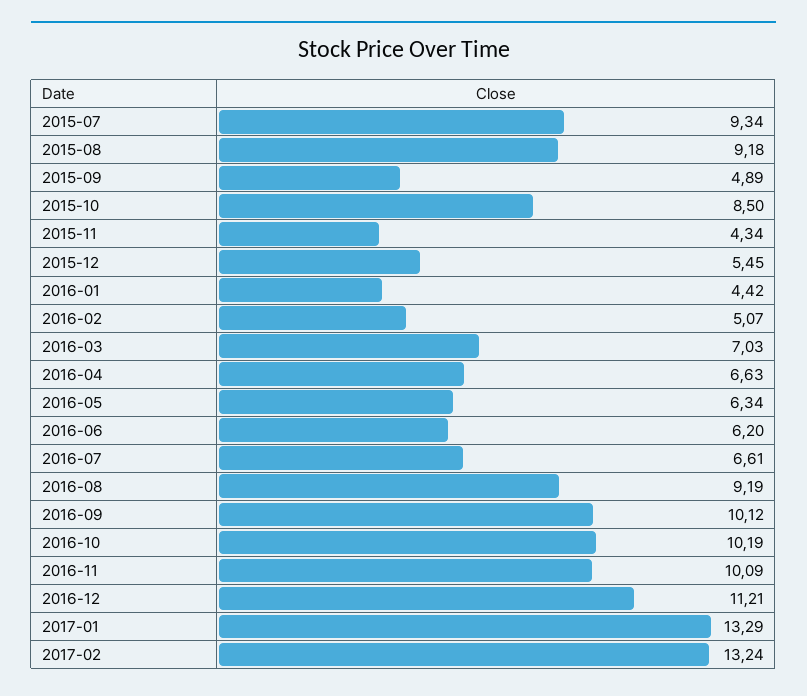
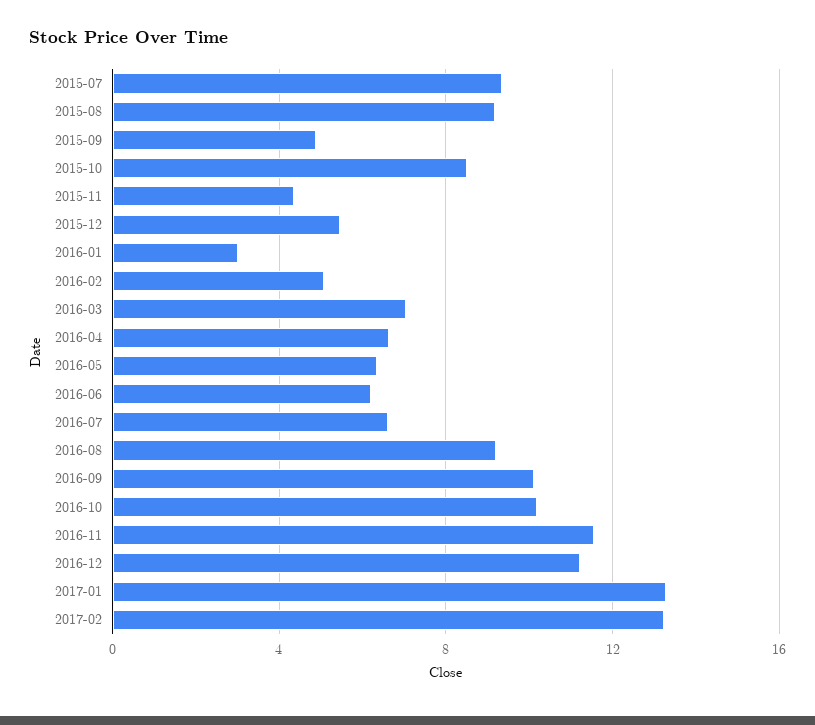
  {
    "2015-07": 9.34,
    "2015-08": 9.18,
    "2015-09": 4.89,
    "2015-10": 8.5,
    "2015-11": 4.34,
    "2015-12": 5.45,
-   "2016-01": 4.42,
+   "2016-01": 3,
    "2016-02": 5.07,
    "2016-03": 7.03,
    "2016-04": 6.63,
    "2016-05": 6.34,
    "2016-06": 6.2,
    "2016-07": 6.61,
    "2016-08": 9.19,
    "2016-09": 10.12,
    "2016-10": 10.19,
-   "2016-11": 10.09,
+   "2016-11": 11.5,
    "2016-12": 11.21,
    "2017-01": 13.29,
    "2017-02": 13.24
  }

